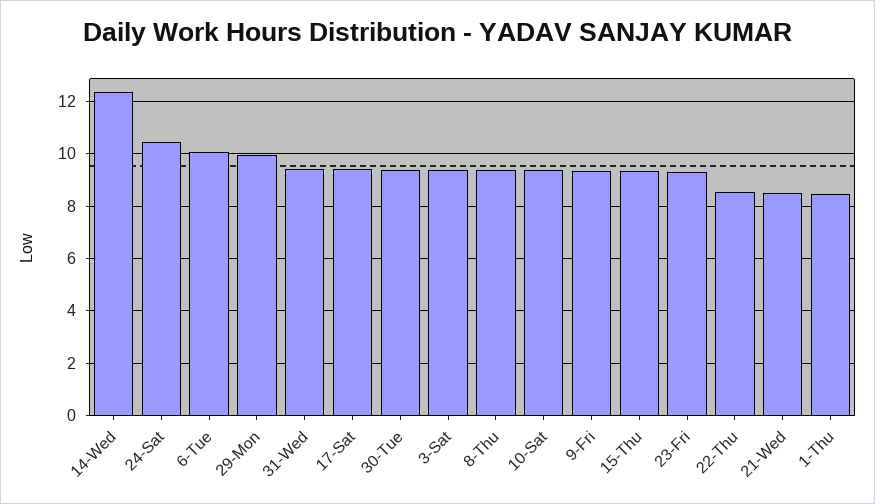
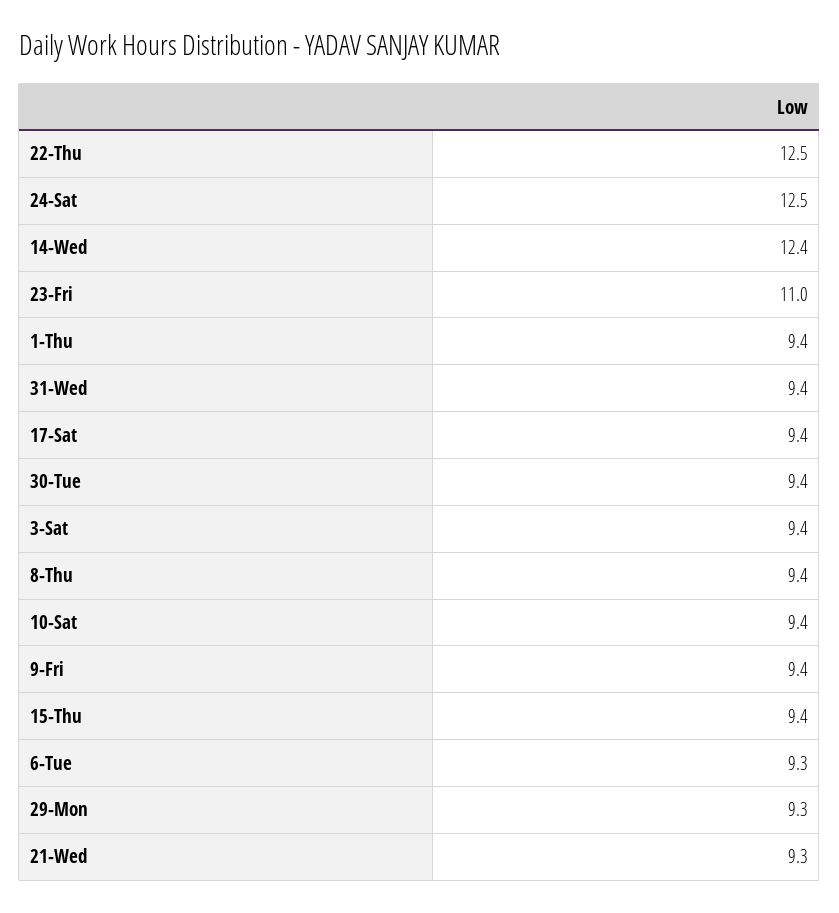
  {
    "14-Wed": 12.4,
-   "24-Sat": 10.5,
+   "24-Sat": 12.5,
-   "6-Tue": 10,
+   "6-Tue": 9.3,
-   "29-Mon": 10,
+   "29-Mon": 9.3,
    "31-Wed": 9.4,
    "17-Sat": 9.4,
    "30-Tue": 9.4,
    "3-Sat": 9.4,
    "8-Thu": 9.4,
    "10-Sat": 9.4,
    "9-Fri": 9.4,
    "15-Thu": 9.4,
-   "23-Fri": 9.25,
+   "23-Fri": 11,
-   "22-Thu": 8.5,
+   "22-Thu": 12.5,
-   "21-Wed": 8.5,
+   "21-Wed": 9.3,
-   "1-Thu": 8.5
+   "1-Thu": 9.4
  }

